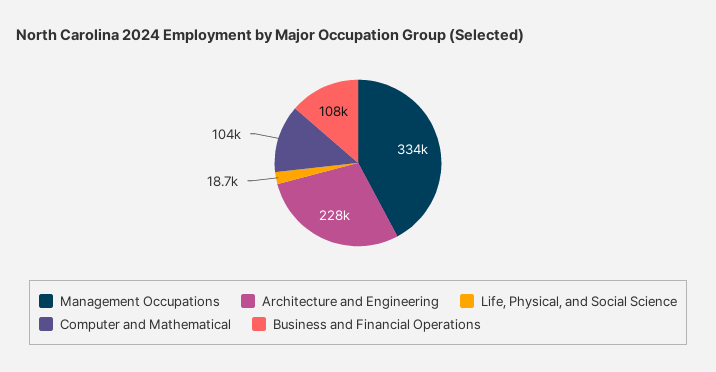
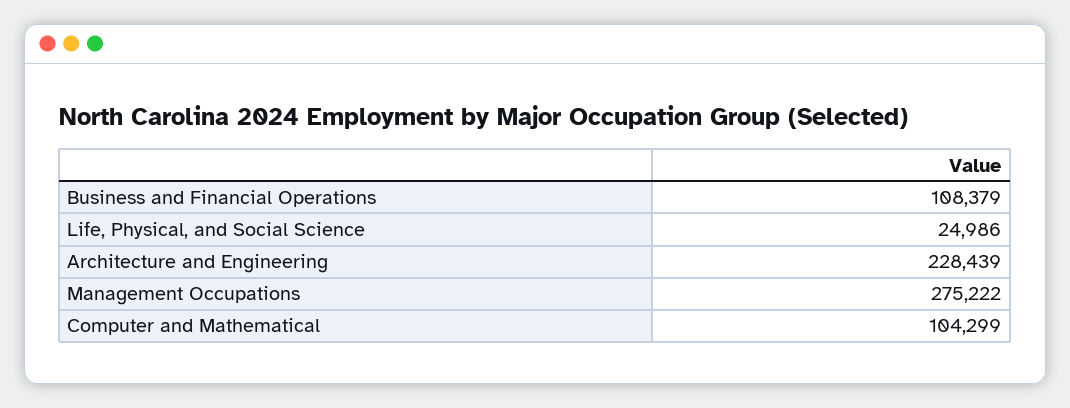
  {
-   "Management Occupations": 334000,
+   "Management Occupations": 275222,
    "Architecture and Engineering": 228439,
-   "Life, Physical, and Social Science": 18700,
+   "Life, Physical, and Social Science": 24986,
    "Computer and Mathematical": 104299,
    "Business and Financial Operations": 108379
  }

